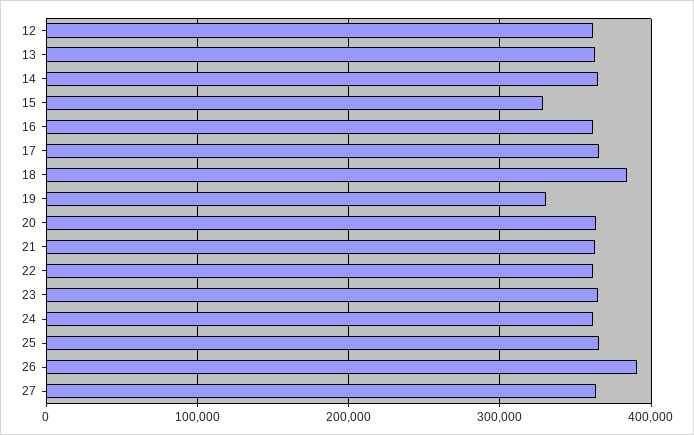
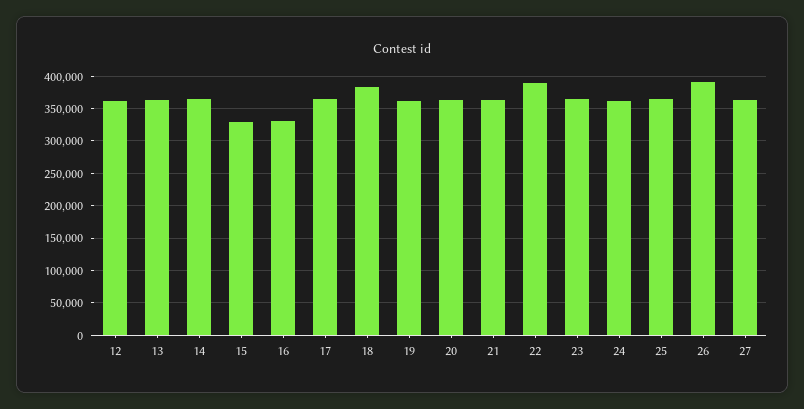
  {
    "12": 360000,
    "13": 360000,
    "14": 370000,
    "15": 330000,
-   "16": 360000,
+   "16": 330000,
    "17": 370000,
    "18": 380000,
-   "19": 330000,
+   "19": 360000,
    "20": 360000,
    "21": 360000,
-   "22": 360000,
+   "22": 390000,
    "23": 370000,
    "24": 360000,
    "25": 370000,
    "26": 390000,
    "27": 360000
  }

